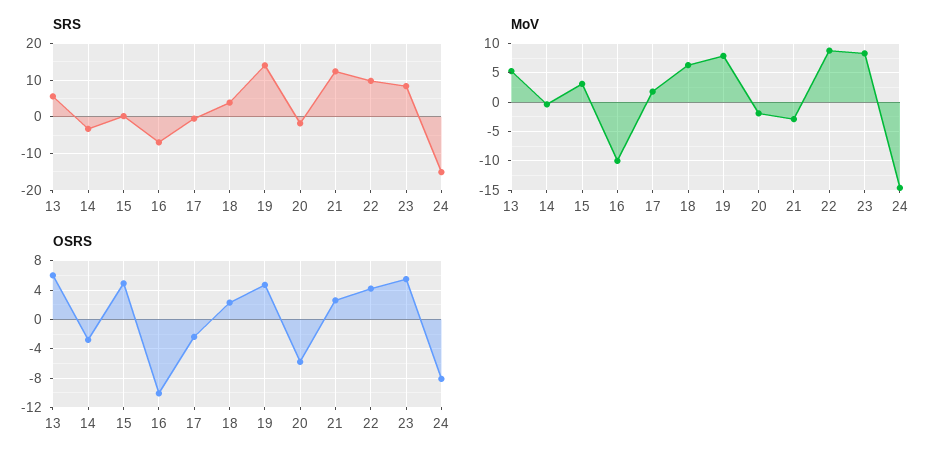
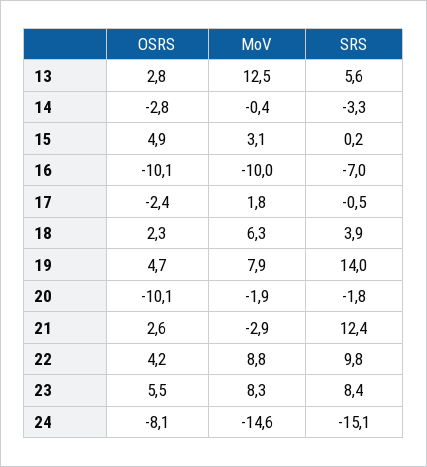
  {
    "SRS": {
      "13": 5.6,
      "14": -3.3,
      "15": 0.2,
      "16": -7,
      "17": -0.5,
      "18": 3.9,
      "19": 14,
      "20": -1.8,
      "21": 12.4,
      "22": 9.8,
      "23": 8.4,
      "24": -15.1
    },
    "MoV": {
-     "13": 5,
+     "13": 12.5,
      "14": -0.4,
      "15": 3.1,
      "16": -10,
      "17": 1.8,
      "18": 6.3,
      "19": 7.9,
      "20": -1.9,
      "21": -2.9,
      "22": 8.8,
      "23": 8.3,
      "24": -14.6
    },
    "OSRS": {
-     "13": 6,
+     "13": 2.8,
      "14": -2.8,
      "15": 4.9,
      "16": -10.1,
      "17": -2.4,
      "18": 2.3,
      "19": 4.7,
-     "20": -6,
+     "20": -10.1,
      "21": 2.6,
      "22": 4.2,
      "23": 5.5,
      "24": -8.1
    }
  }

